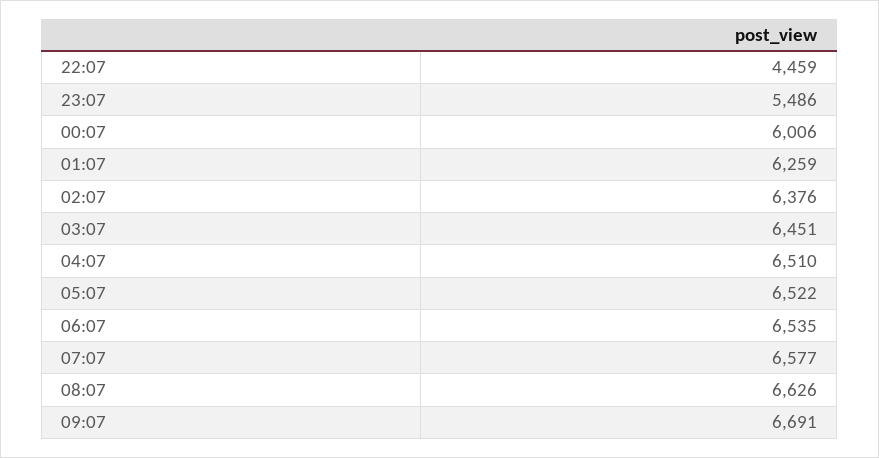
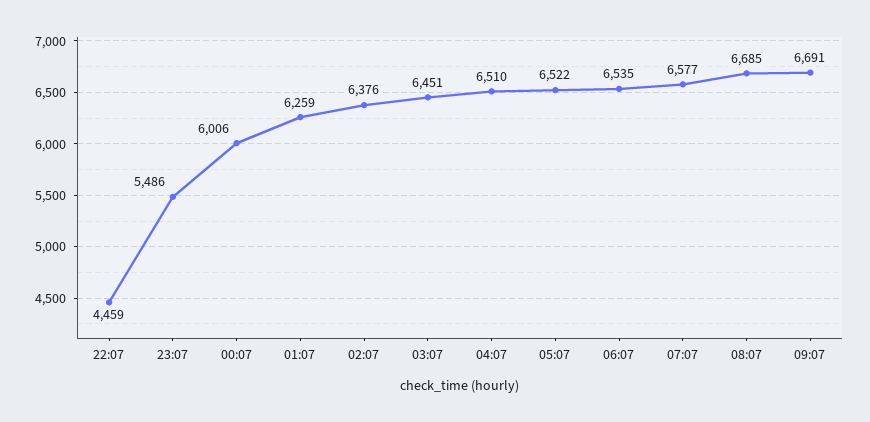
  {
    "22:07": 4459,
    "23:07": 5486,
    "00:07": 6006,
    "01:07": 6259,
    "02:07": 6376,
    "03:07": 6451,
    "04:07": 6510,
    "05:07": 6522,
    "06:07": 6535,
    "07:07": 6577,
-   "08:07": 6626,
+   "08:07": 6685,
    "09:07": 6691
  }

